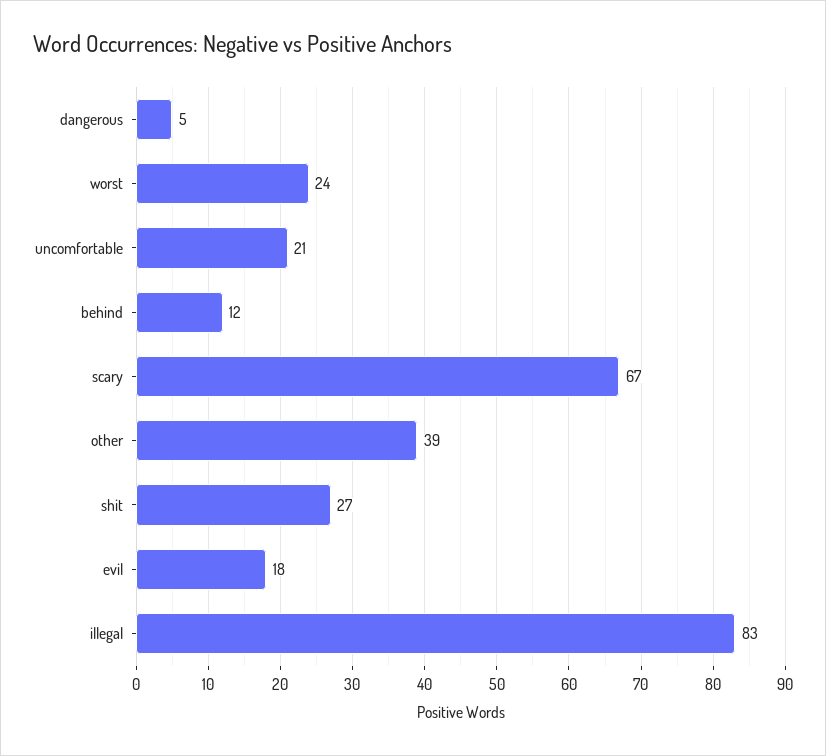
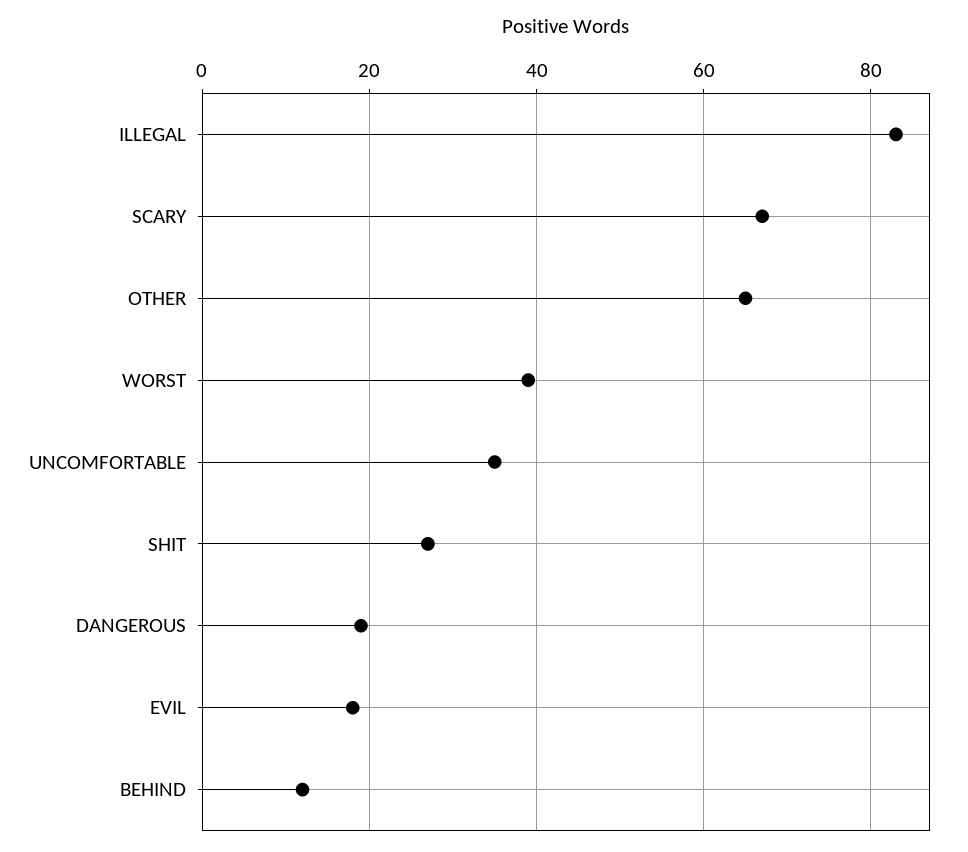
  {
-   "dangerous": 5,
+   "dangerous": 20,
-   "worst": 24,
+   "worst": 40,
-   "uncomfortable": 21,
+   "uncomfortable": 35,
    "behind": 12,
    "scary": 67,
-   "other": 39,
+   "other": 65,
    "shit": 27,
    "evil": 18,
    "illegal": 83
  }

